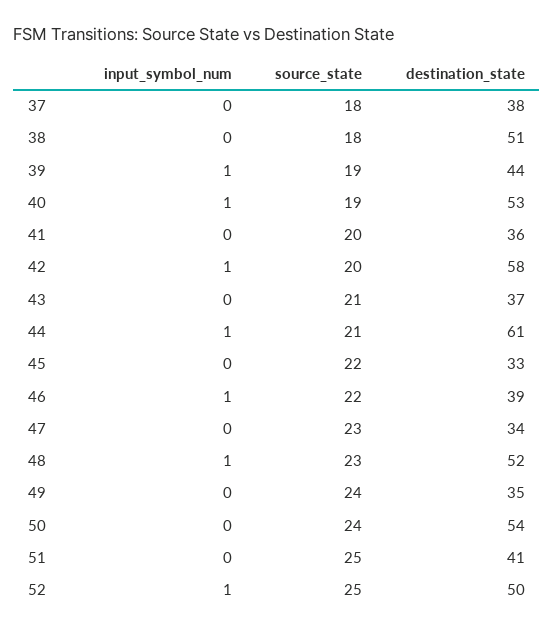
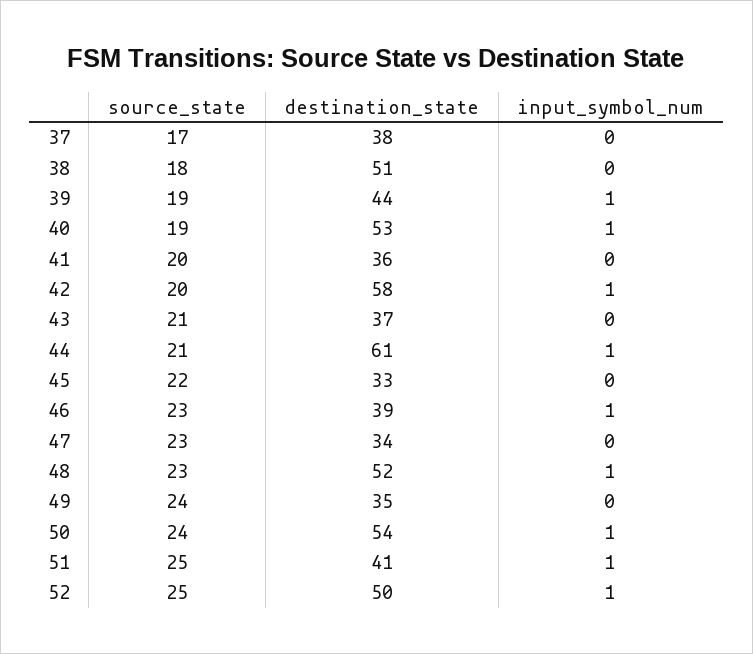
  {
    "input_symbol_num": {
      "37": 0,
      "38": 0,
      "39": 1,
      "40": 1,
      "41": 0,
      "42": 1,
      "43": 0,
      "44": 1,
      "45": 0,
      "46": 1,
      "47": 0,
      "48": 1,
      "49": 0,
-     "50": 0,
+     "50": 1,
-     "51": 0,
+     "51": 1,
      "52": 1
    },
    "source_state": {
-     "37": 18,
+     "37": 17,
      "38": 18,
      "39": 19,
      "40": 19,
      "41": 20,
      "42": 20,
      "43": 21,
      "44": 21,
      "45": 22,
-     "46": 22,
+     "46": 23,
      "47": 23,
      "48": 23,
      "49": 24,
      "50": 24,
      "51": 25,
      "52": 25
    },
    "destination_state": {
      "37": 38,
      "38": 51,
      "39": 44,
      "40": 53,
      "41": 36,
      "42": 58,
      "43": 37,
      "44": 61,
      "45": 33,
      "46": 39,
      "47": 34,
      "48": 52,
      "49": 35,
      "50": 54,
      "51": 41,
      "52": 50
    }
  }

